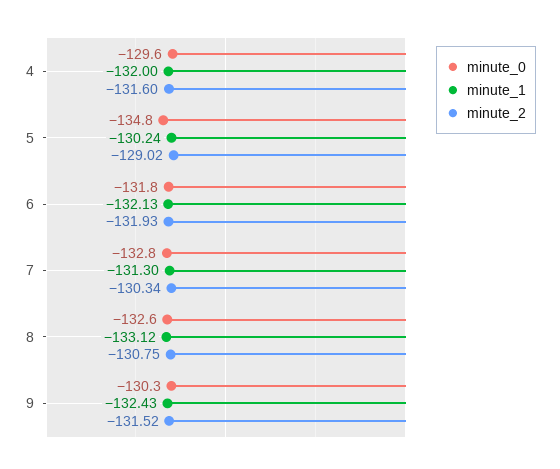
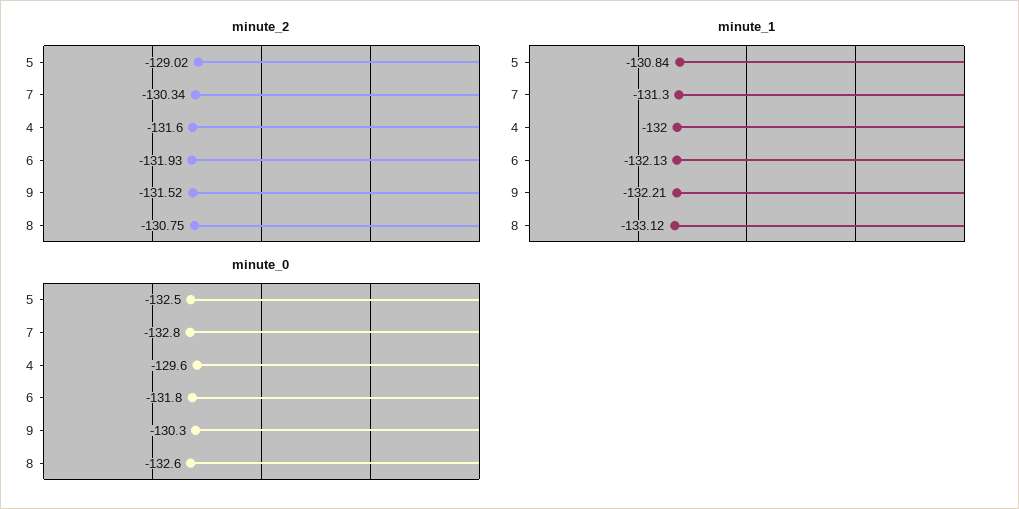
  {
    "minute_0": {
      "4": -129.6,
-     "5": -134.8,
+     "5": -132.5,
      "6": -131.8,
      "7": -132.8,
      "8": -132.6,
      "9": -130.3
    },
    "minute_1": {
      "4": -132,
-     "5": -130.24,
+     "5": -130.84,
      "6": -132.13,
      "7": -131.3,
      "8": -133.12,
-     "9": -132.43
+     "9": -132.21
    },
    "minute_2": {
      "4": -131.6,
      "5": -129.02,
      "6": -131.93,
      "7": -130.34,
      "8": -130.75,
      "9": -131.52
    }
  }

